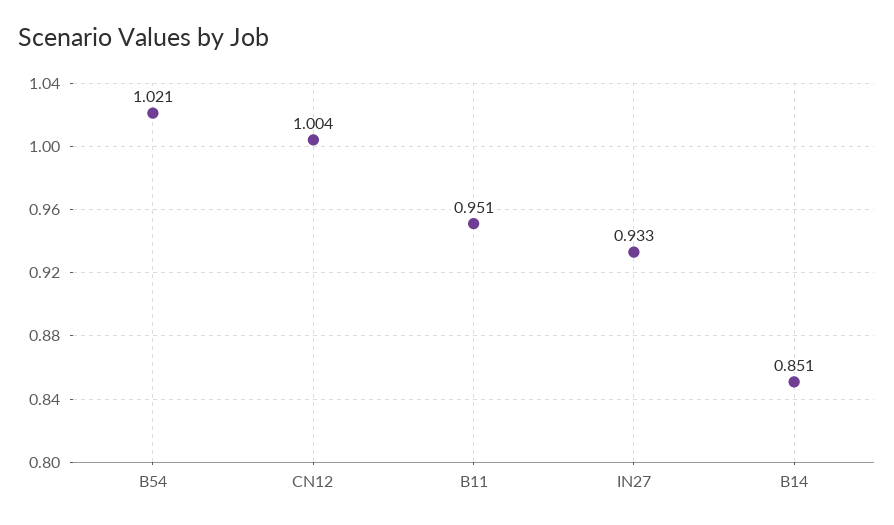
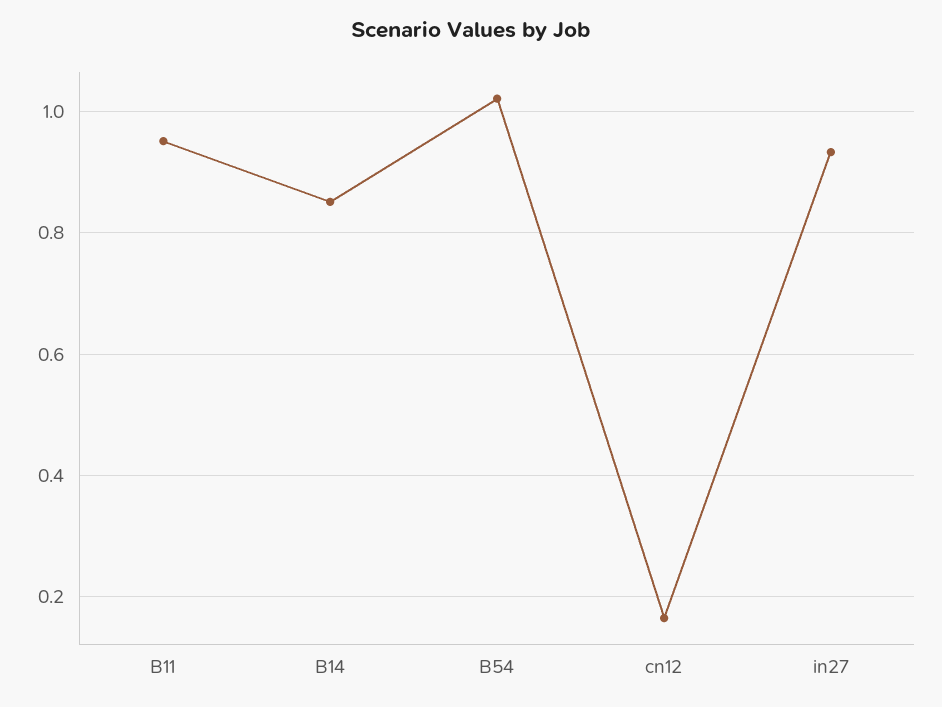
  {
    "B54": 1.021,
-   "CN12": 1.004,
+   "CN12": 0.16,
    "B11": 0.951,
    "IN27": 0.933,
    "B14": 0.851
  }

